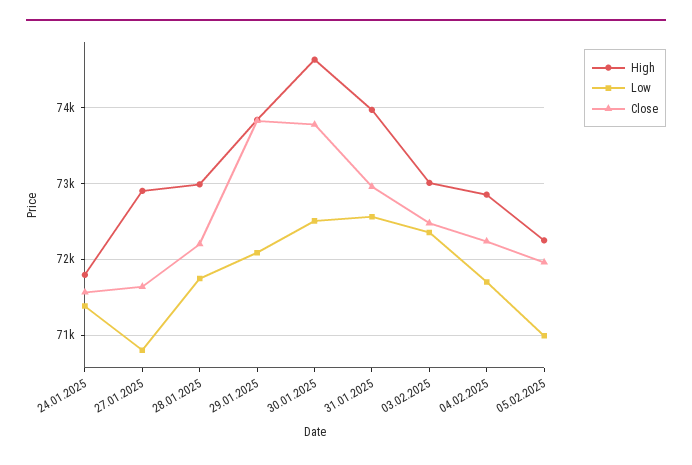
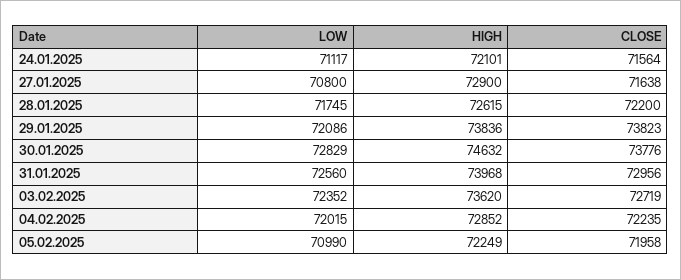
  {
    "High": {
-     "24.01.2025": 71800,
+     "24.01.2025": 72101,
      "27.01.2025": 72900,
-     "28.01.2025": 73000,
+     "28.01.2025": 72615,
      "29.01.2025": 73836,
      "30.01.2025": 74632,
      "31.01.2025": 73968,
-     "03.02.2025": 73000,
+     "03.02.2025": 73620,
      "04.02.2025": 72852,
      "05.02.2025": 72249
    },
    "Low": {
-     "24.01.2025": 71400,
+     "24.01.2025": 71117,
      "27.01.2025": 70800,
      "28.01.2025": 71745,
      "29.01.2025": 72086,
-     "30.01.2025": 72500,
+     "30.01.2025": 72829,
      "31.01.2025": 72560,
      "03.02.2025": 72352,
-     "04.02.2025": 71700,
+     "04.02.2025": 72015,
      "05.02.2025": 70990
    },
    "Close": {
      "24.01.2025": 71564,
      "27.01.2025": 71638,
      "28.01.2025": 72200,
      "29.01.2025": 73823,
      "30.01.2025": 73776,
      "31.01.2025": 72956,
-     "03.02.2025": 72500,
+     "03.02.2025": 72719,
      "04.02.2025": 72235,
      "05.02.2025": 71958
    }
  }

